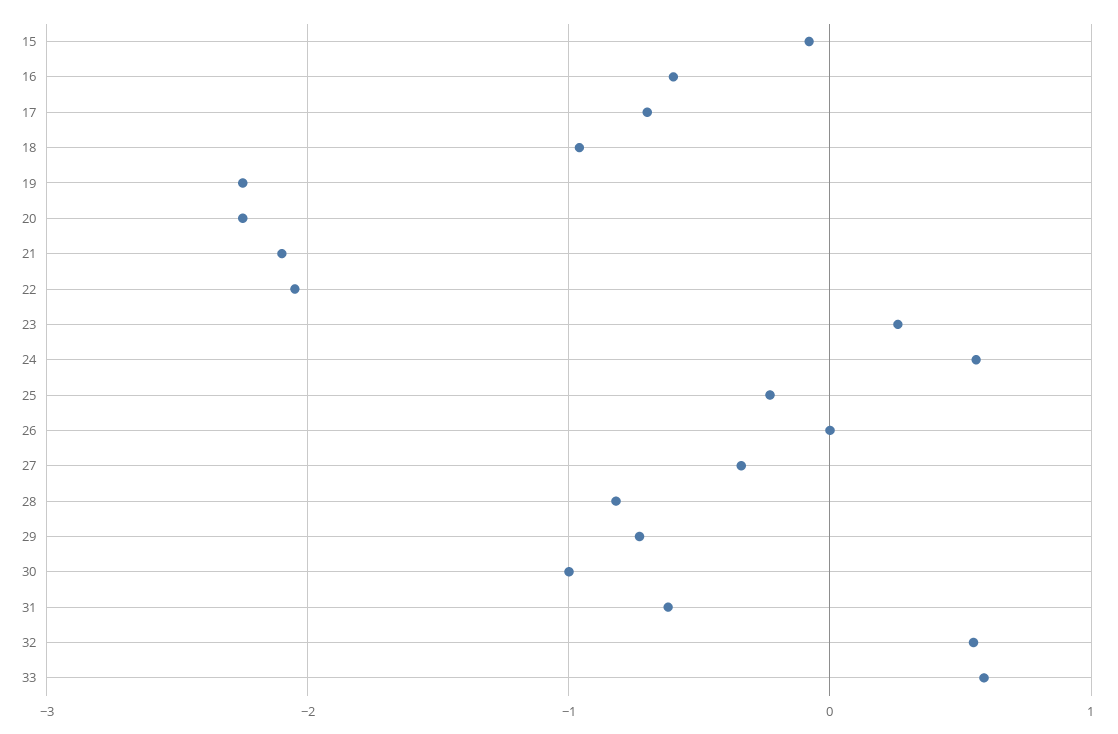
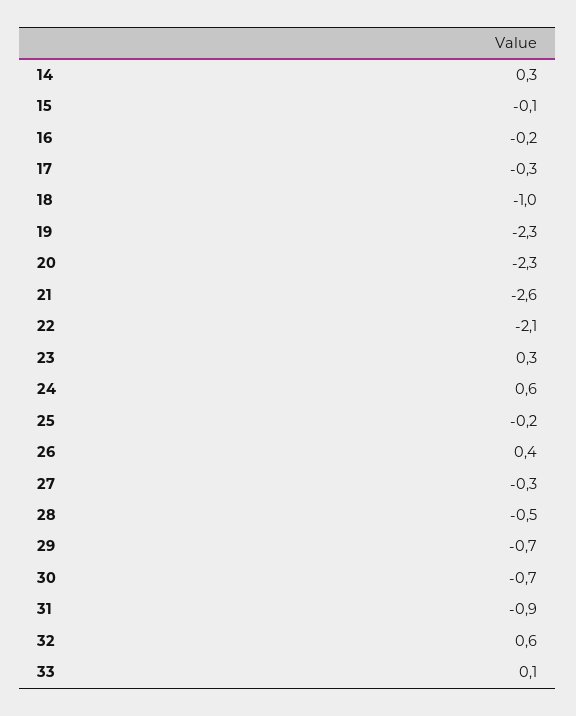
  {
    "15": -0.1,
-   "16": -0.6,
+   "16": -0.2,
-   "17": -0.7,
+   "17": -0.3,
    "18": -1,
    "19": -2.3,
    "20": -2.3,
-   "21": -2.1,
+   "21": -2.6,
    "22": -2.1,
    "23": 0.3,
    "24": 0.6,
    "25": -0.2,
-   "26": 0,
+   "26": 0.4,
    "27": -0.3,
-   "28": -0.8,
+   "28": -0.5,
    "29": -0.7,
-   "30": -1,
+   "30": -0.7,
-   "31": -0.6,
+   "31": -0.9,
    "32": 0.6,
-   "33": 0.6
+   "33": 0.1,
+   "14": 0.3
  }

